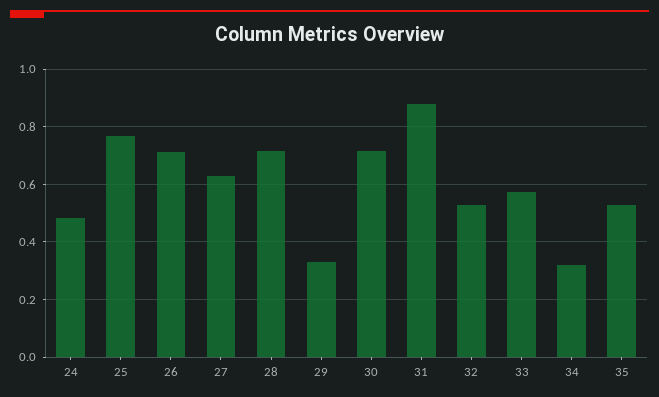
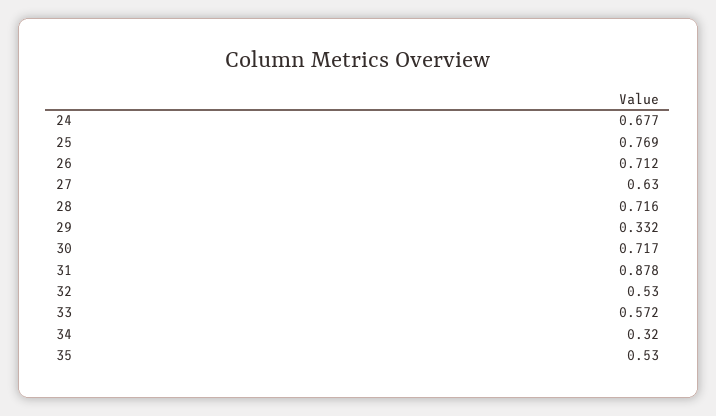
  {
-   "24": 0.475,
+   "24": 0.677,
    "25": 0.769,
    "26": 0.712,
    "27": 0.63,
    "28": 0.716,
    "29": 0.332,
    "30": 0.717,
    "31": 0.878,
    "32": 0.53,
    "33": 0.572,
    "34": 0.32,
    "35": 0.53
  }

